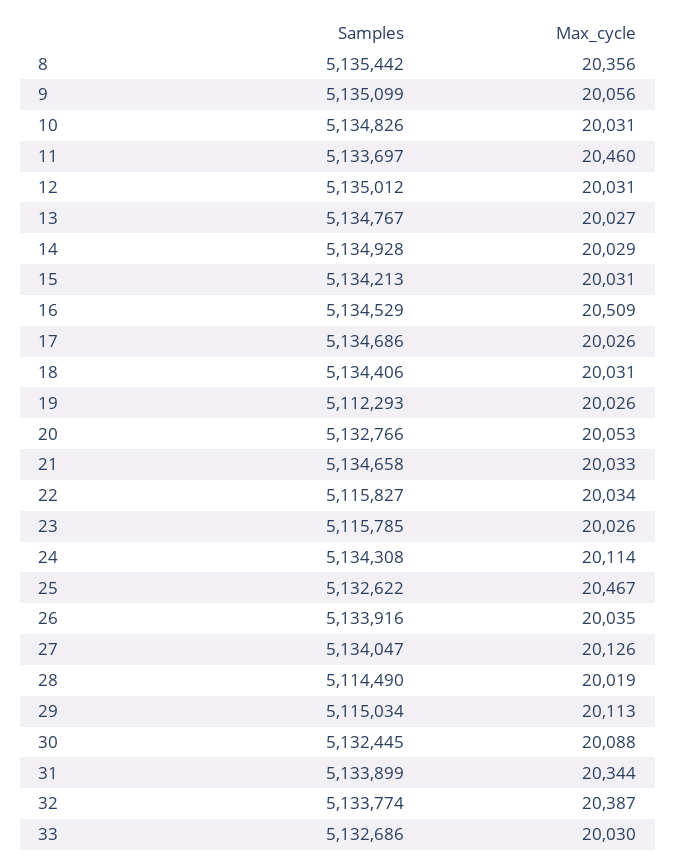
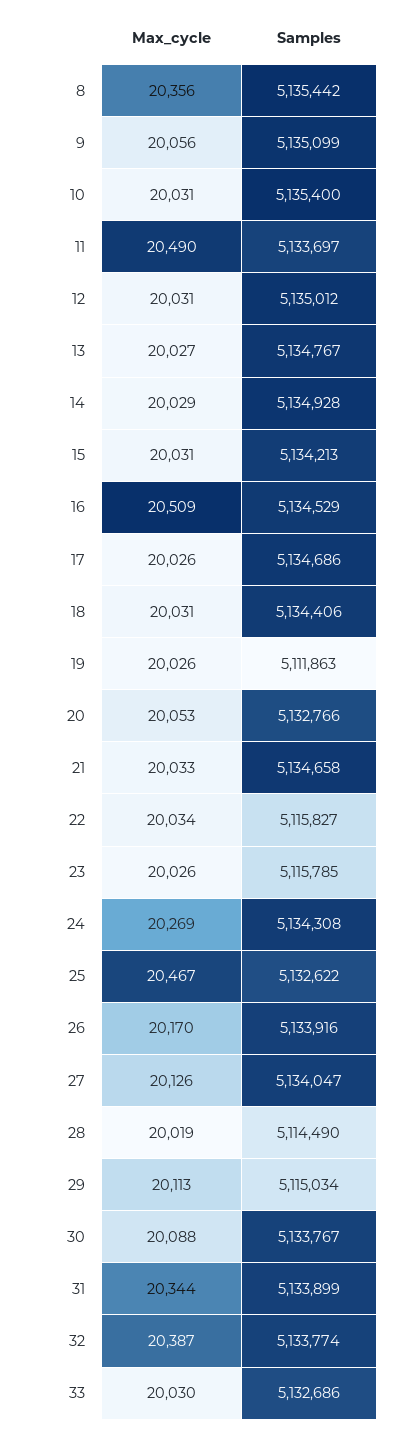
  {
    "Samples": {
      "8": 5135442,
      "9": 5135099,
-     "10": 5134826,
+     "10": 5135400,
      "11": 5133697,
      "12": 5135012,
      "13": 5134767,
      "14": 5134928,
      "15": 5134213,
      "16": 5134529,
      "17": 5134686,
      "18": 5134406,
-     "19": 5112293,
+     "19": 5111863,
      "20": 5132766,
      "21": 5134658,
      "22": 5115827,
      "23": 5115785,
      "24": 5134308,
      "25": 5132622,
      "26": 5133916,
      "27": 5134047,
      "28": 5114490,
      "29": 5115034,
-     "30": 5132445,
+     "30": 5133767,
      "31": 5133899,
      "32": 5133774,
      "33": 5132686
    },
    "Max_cycle": {
      "8": 20356,
      "9": 20056,
      "10": 20031,
-     "11": 20460,
+     "11": 20490,
      "12": 20031,
      "13": 20027,
      "14": 20029,
      "15": 20031,
      "16": 20509,
      "17": 20026,
      "18": 20031,
      "19": 20026,
      "20": 20053,
      "21": 20033,
      "22": 20034,
      "23": 20026,
-     "24": 20114,
+     "24": 20269,
      "25": 20467,
-     "26": 20035,
+     "26": 20170,
      "27": 20126,
      "28": 20019,
      "29": 20113,
      "30": 20088,
      "31": 20344,
      "32": 20387,
      "33": 20030
    }
  }

